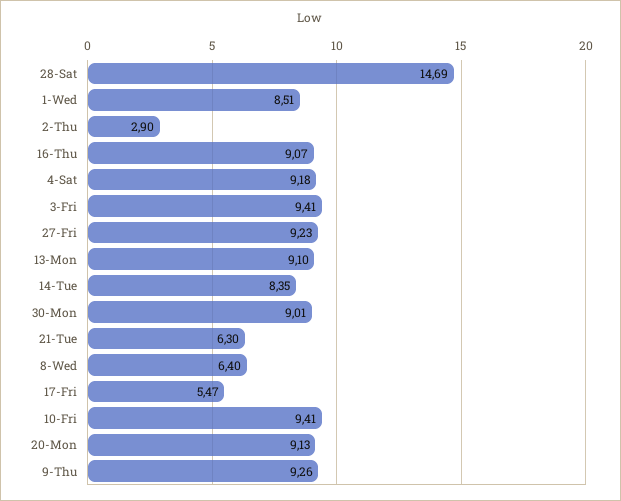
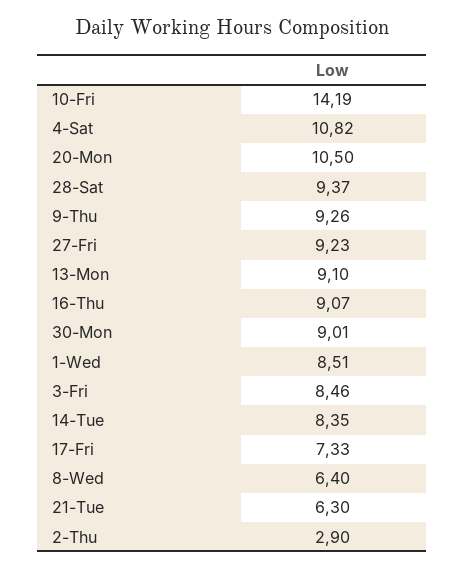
  {
-   "28-Sat": 14.69,
+   "28-Sat": 9.37,
    "1-Wed": 8.51,
    "2-Thu": 2.9,
    "16-Thu": 9.07,
-   "4-Sat": 9.18,
+   "4-Sat": 10.82,
-   "3-Fri": 9.41,
+   "3-Fri": 8.46,
    "27-Fri": 9.23,
    "13-Mon": 9.1,
    "14-Tue": 8.35,
    "30-Mon": 9.01,
    "21-Tue": 6.3,
    "8-Wed": 6.4,
-   "17-Fri": 5.47,
+   "17-Fri": 7.33,
-   "10-Fri": 9.41,
+   "10-Fri": 14.19,
-   "20-Mon": 9.13,
+   "20-Mon": 10.5,
    "9-Thu": 9.26
  }

